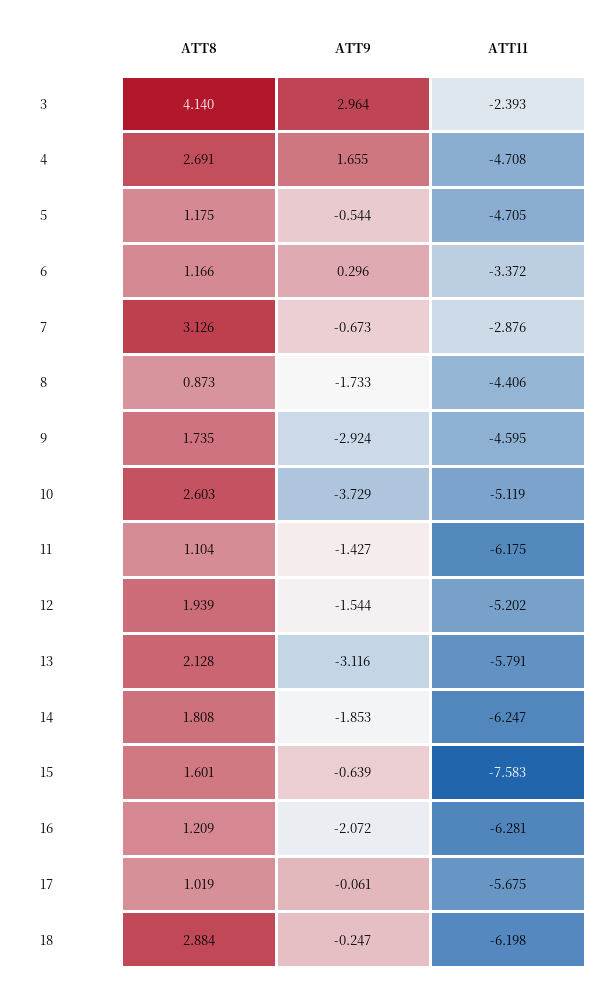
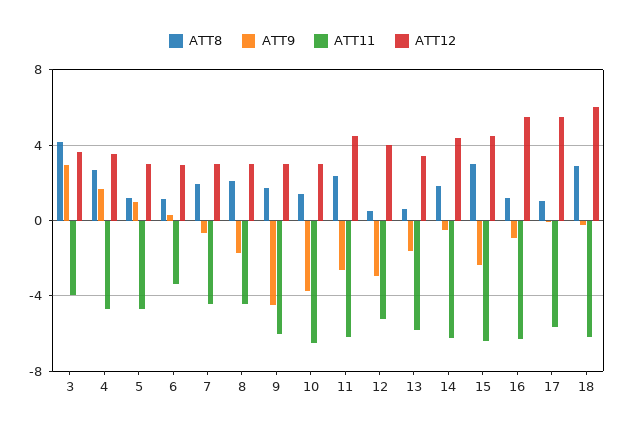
  {
    "ATT8": {
      "3": 4.14,
      "4": 2.691,
      "5": 1.175,
      "6": 1.166,
-     "7": 3.126,
+     "7": 2,
-     "8": 0.873,
+     "8": 2,
      "9": 1.735,
-     "10": 2.603,
+     "10": 1.5,
-     "11": 1.104,
+     "11": 2.5,
-     "12": 1.939,
+     "12": 0.5,
-     "13": 2.128,
+     "13": 0.5,
      "14": 1.808,
-     "15": 1.601,
+     "15": 3,
      "16": 1.209,
      "17": 1.019,
      "18": 2.884
    },
    "ATT9": {
      "3": 2.964,
      "4": 1.655,
-     "5": -0.544,
+     "5": 1,
      "6": 0.296,
      "7": -0.673,
      "8": -1.733,
-     "9": -2.924,
+     "9": -4.5,
      "10": -3.729,
-     "11": -1.427,
+     "11": -2.5,
-     "12": -1.544,
+     "12": -3,
-     "13": -3.116,
+     "13": -1.5,
-     "14": -1.853,
+     "14": -0.5,
-     "15": -0.639,
+     "15": -2.5,
-     "16": -2.072,
+     "16": -1,
      "17": -0.061,
      "18": -0.247
    },
    "ATT11": {
-     "3": -2.393,
+     "3": -4,
      "4": -4.708,
      "5": -4.705,
      "6": -3.372,
-     "7": -2.876,
+     "7": -4.5,
      "8": -4.406,
-     "9": -4.595,
+     "9": -6,
-     "10": -5.119,
+     "10": -6.5,
      "11": -6.175,
      "12": -5.202,
      "13": -5.791,
      "14": -6.247,
-     "15": -7.583,
+     "15": -6.5,
      "16": -6.281,
      "17": -5.675,
      "18": -6.198
-   }
+   },
+   "ATT12": {
+     "3": 3.5,
+     "4": 3.5,
+     "5": 3,
+     "6": 3,
+     "7": 3,
+     "8": 3,
+     "9": 3,
+     "10": 3,
+     "11": 4.5,
+     "12": 4,
+     "13": 3.5,
+     "14": 4.5,
+     "15": 4.5,
+     "16": 5.5,
+     "17": 5.5,
+     "18": 6
+   }
  }

